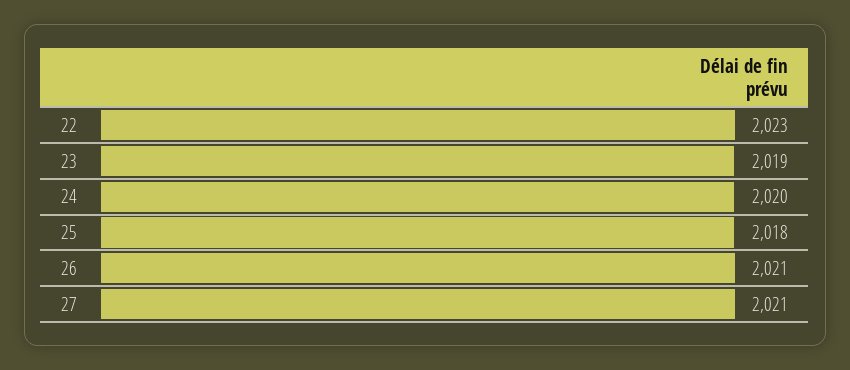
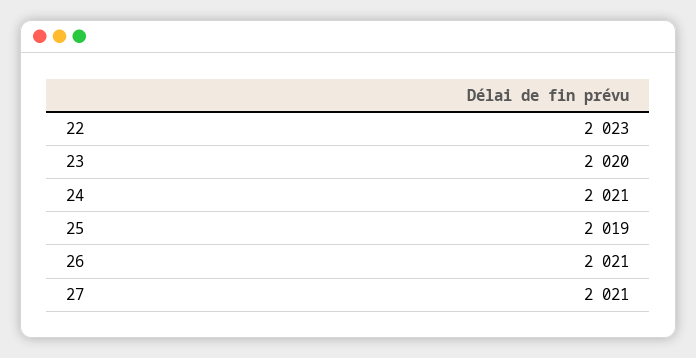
  {
    "22": 2023,
-   "23": 2019,
+   "23": 2020,
-   "24": 2020,
+   "24": 2021,
-   "25": 2018,
+   "25": 2019,
    "26": 2021,
    "27": 2021
  }

